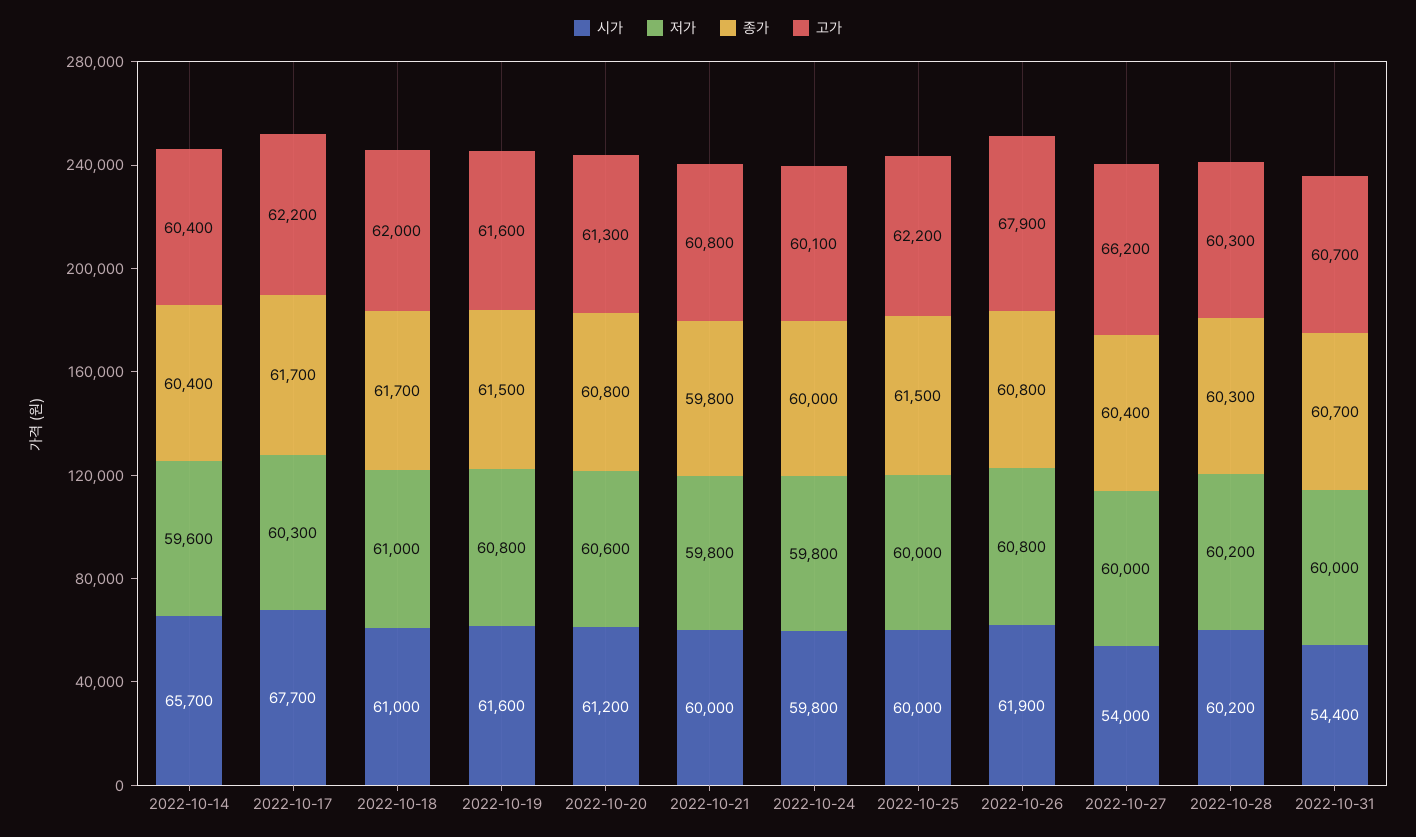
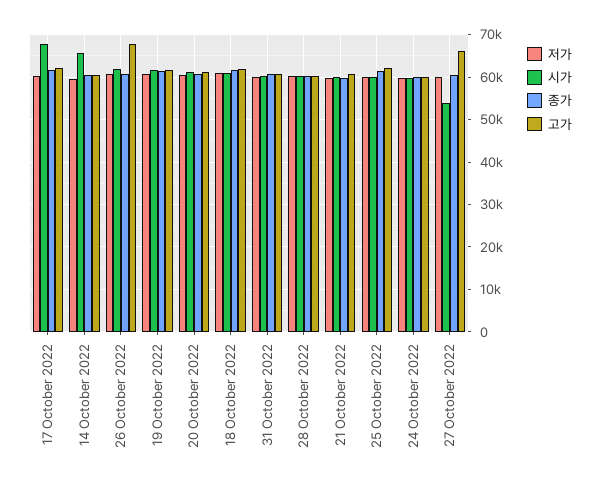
  {
    "시가": {
      "2022-10-14": 65700,
      "2022-10-17": 67700,
      "2022-10-18": 61000,
      "2022-10-19": 61600,
      "2022-10-20": 61200,
      "2022-10-21": 60000,
      "2022-10-24": 59800,
      "2022-10-25": 60000,
      "2022-10-26": 61900,
      "2022-10-27": 54000,
      "2022-10-28": 60200,
-     "2022-10-31": 54400
+     "2022-10-31": 60000
    },
    "저가": {
      "2022-10-14": 59600,
      "2022-10-17": 60300,
      "2022-10-18": 61000,
      "2022-10-19": 60800,
      "2022-10-20": 60600,
      "2022-10-21": 59800,
      "2022-10-24": 59800,
      "2022-10-25": 60000,
      "2022-10-26": 60800,
      "2022-10-27": 60000,
      "2022-10-28": 60200,
      "2022-10-31": 60000
    },
    "종가": {
      "2022-10-14": 60400,
      "2022-10-17": 61700,
      "2022-10-18": 61700,
      "2022-10-19": 61500,
      "2022-10-20": 60800,
      "2022-10-21": 59800,
      "2022-10-24": 60000,
      "2022-10-25": 61500,
      "2022-10-26": 60800,
      "2022-10-27": 60400,
      "2022-10-28": 60300,
      "2022-10-31": 60700
    },
    "고가": {
      "2022-10-14": 60400,
      "2022-10-17": 62200,
      "2022-10-18": 62000,
      "2022-10-19": 61600,
      "2022-10-20": 61300,
      "2022-10-21": 60800,
      "2022-10-24": 60100,
      "2022-10-25": 62200,
      "2022-10-26": 67900,
      "2022-10-27": 66200,
      "2022-10-28": 60300,
      "2022-10-31": 60700
    }
  }

